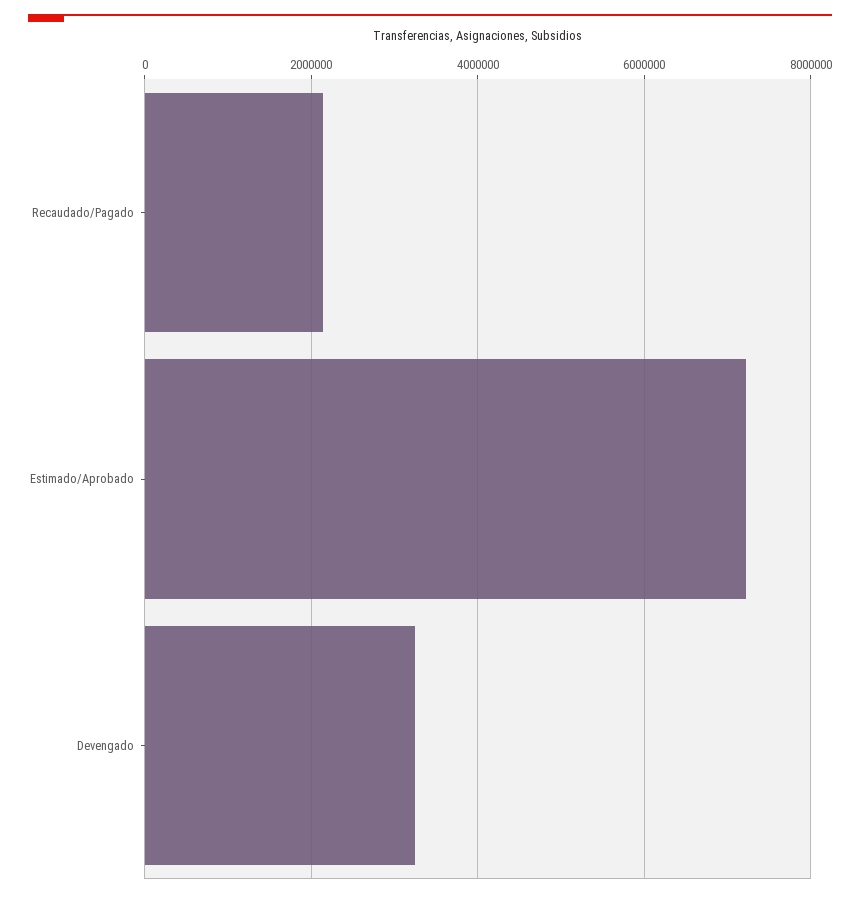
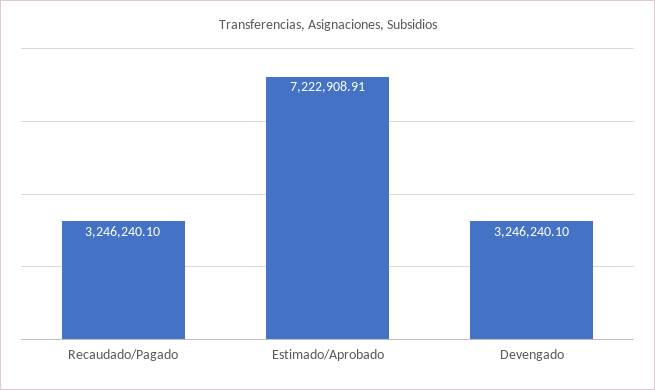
  {
-   "Recaudado/Pagado": 2200000,
+   "Recaudado/Pagado": 3246240.1,
    "Estimado/Aprobado": 7222908.91,
    "Devengado": 3246240.1
  }

